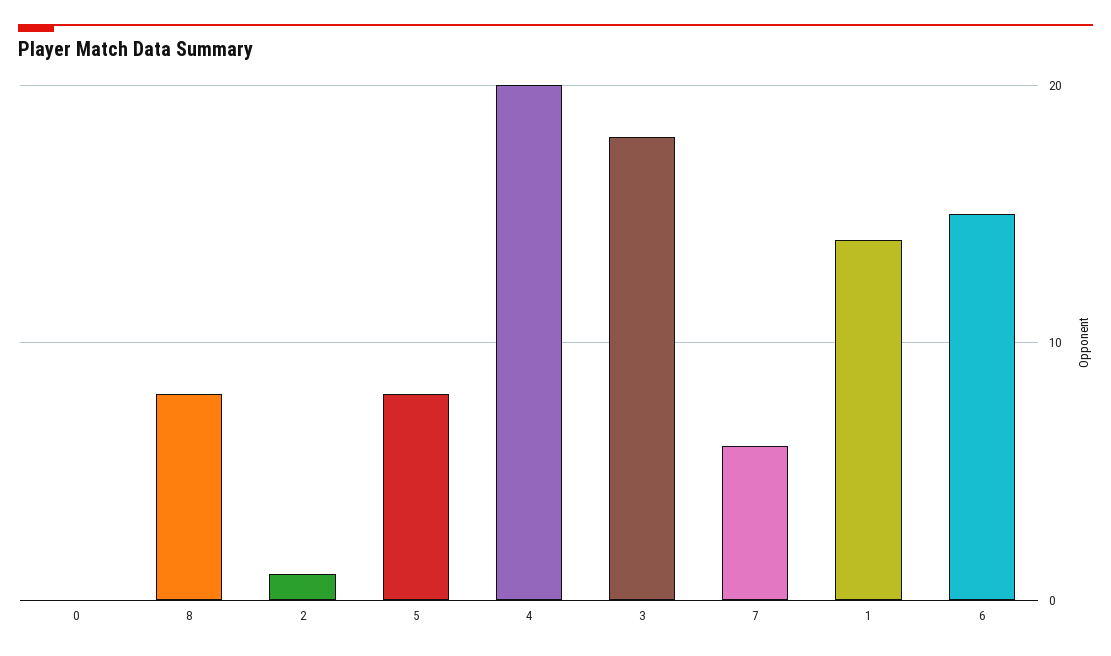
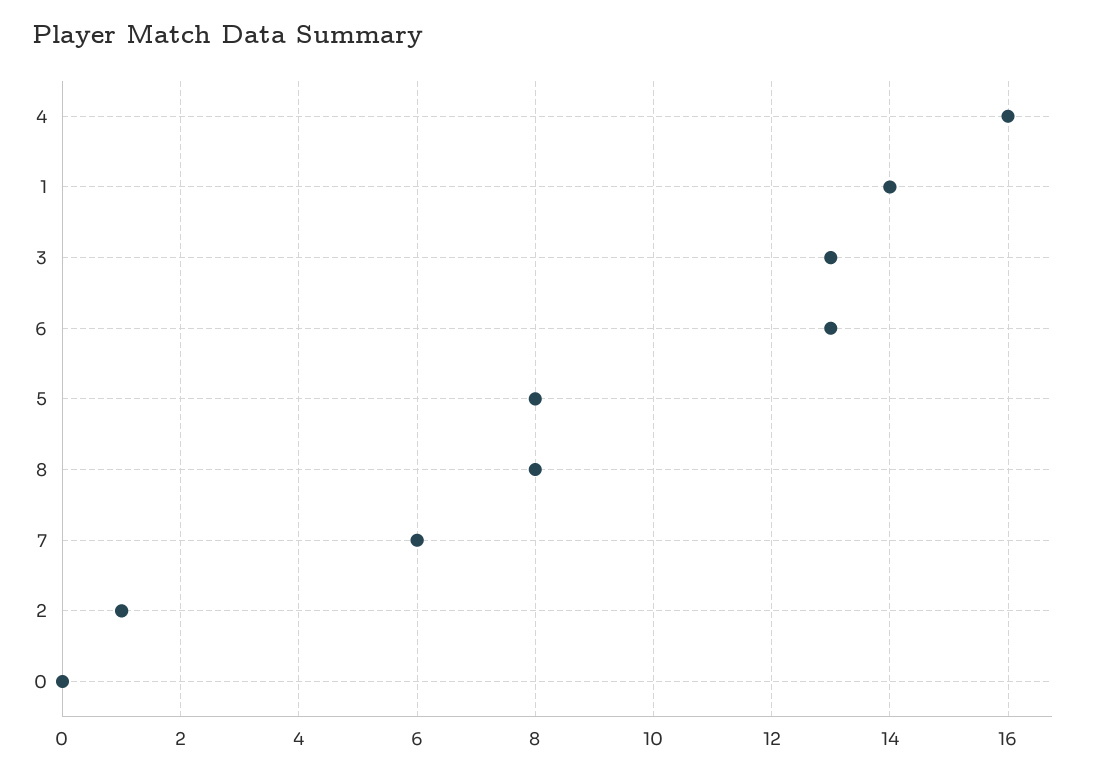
  {
    "0": 0,
    "8": 8,
    "2": 1,
    "5": 8,
-   "4": 20,
+   "4": 16,
-   "3": 18,
+   "3": 13,
    "7": 6,
    "1": 14,
-   "6": 15
+   "6": 13
  }

